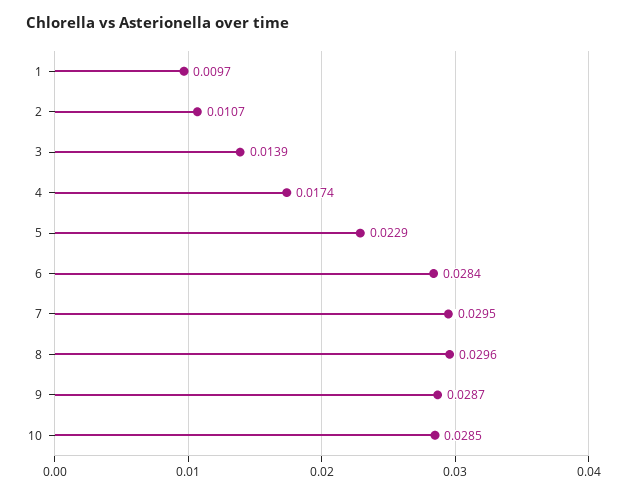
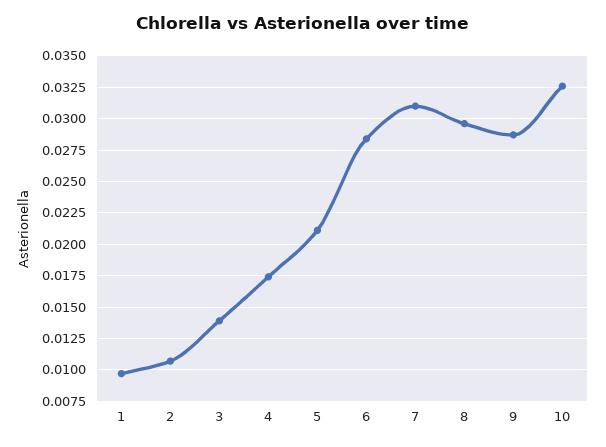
  {
    "1": 0.0097,
    "2": 0.0107,
    "3": 0.0139,
    "4": 0.0174,
-   "5": 0.0229,
+   "5": 0.021,
    "6": 0.0284,
-   "7": 0.0295,
+   "7": 0.031,
    "8": 0.0296,
    "9": 0.0287,
-   "10": 0.0285
+   "10": 0.0325
  }

